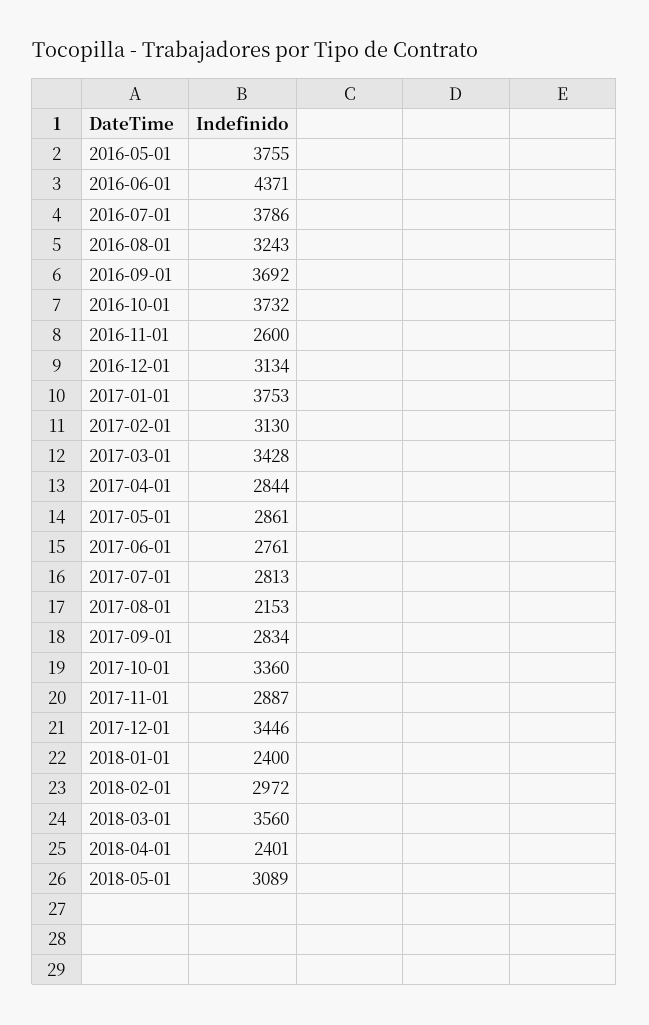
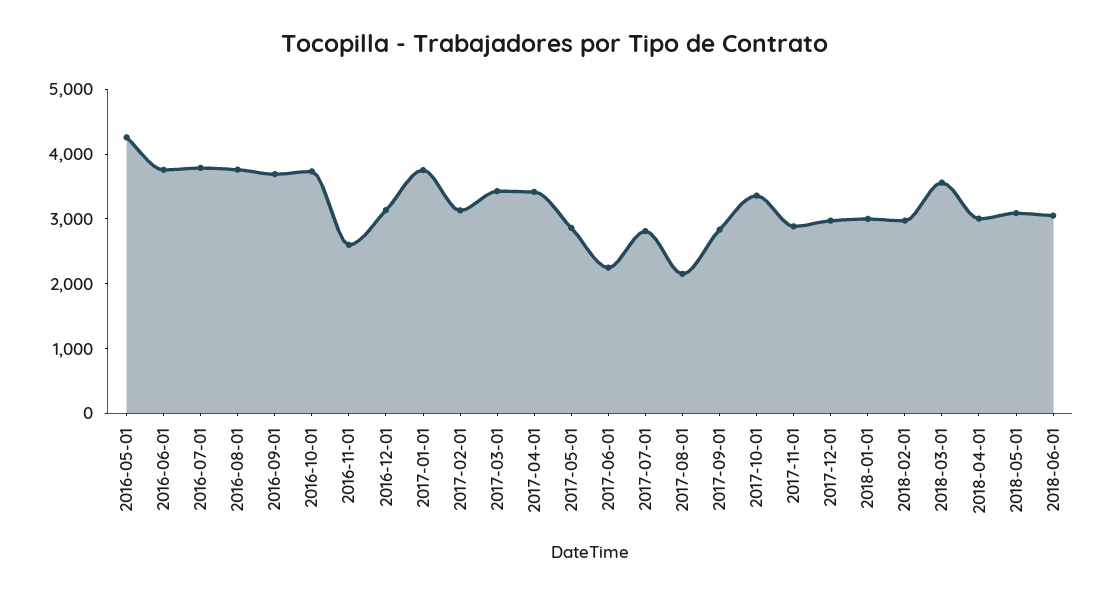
  {
-   "2016-05-01": 3755,
+   "2016-05-01": 4200,
-   "2016-06-01": 4371,
+   "2016-06-01": 3800,
    "2016-07-01": 3786,
-   "2016-08-01": 3243,
+   "2016-08-01": 3800,
    "2016-09-01": 3692,
    "2016-10-01": 3732,
    "2016-11-01": 2600,
    "2016-12-01": 3134,
    "2017-01-01": 3753,
    "2017-02-01": 3130,
    "2017-03-01": 3428,
-   "2017-04-01": 2844,
+   "2017-04-01": 3400,
    "2017-05-01": 2861,
-   "2017-06-01": 2761,
+   "2017-06-01": 2200,
    "2017-07-01": 2813,
    "2017-08-01": 2153,
    "2017-09-01": 2834,
    "2017-10-01": 3360,
    "2017-11-01": 2887,
-   "2017-12-01": 3446,
+   "2017-12-01": 3000,
-   "2018-01-01": 2400,
+   "2018-01-01": 3000,
    "2018-02-01": 2972,
    "2018-03-01": 3560,
-   "2018-04-01": 2401,
+   "2018-04-01": 3000,
-   "2018-05-01": 3089
+   "2018-05-01": 3089,
+   "2018-06-01": 3000
  }

